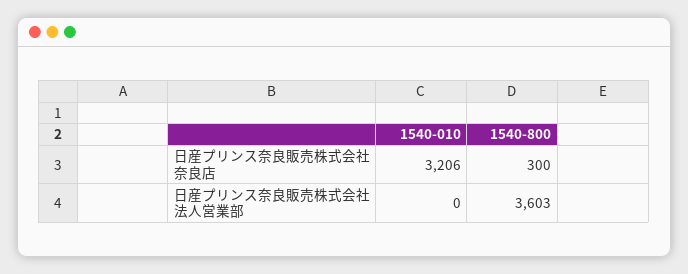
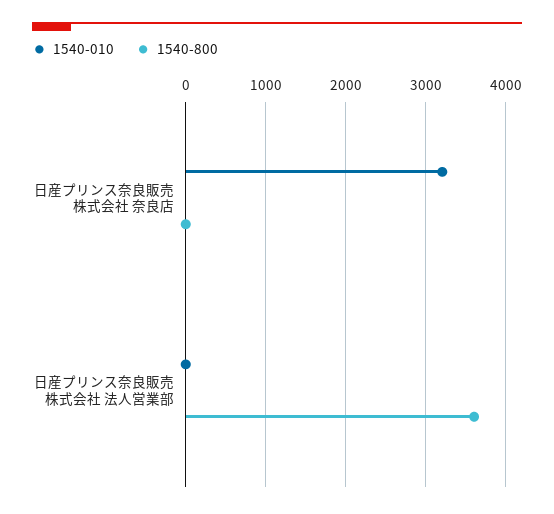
  {
    "1540-010": {
      "日産プリンス奈良販売株式会社 奈良店": 3206,
      "日産プリンス奈良販売株式会社 法人営業部": 0
    },
    "1540-800": {
-     "日産プリンス奈良販売株式会社 奈良店": 300,
+     "日産プリンス奈良販売株式会社 奈良店": 0,
      "日産プリンス奈良販売株式会社 法人営業部": 3603
    }
  }

